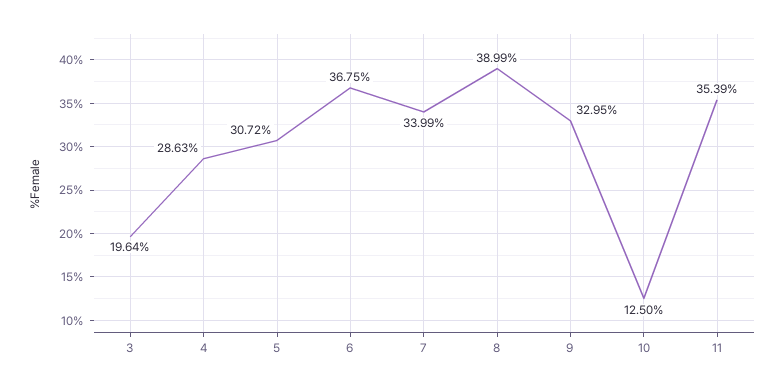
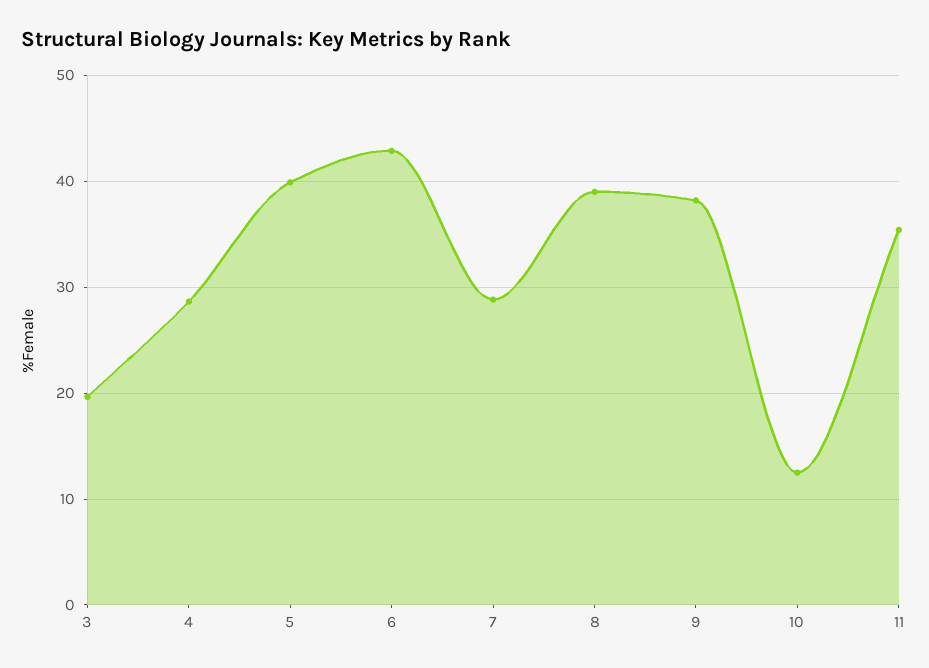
  {
    "3": 19.64,
    "4": 28.63,
-   "5": 30.72,
+   "5": 40,
-   "6": 36.75,
+   "6": 43,
-   "7": 33.99,
+   "7": 29,
    "8": 38.99,
-   "9": 32.95,
+   "9": 38,
    "10": 12.5,
    "11": 35.39
  }

